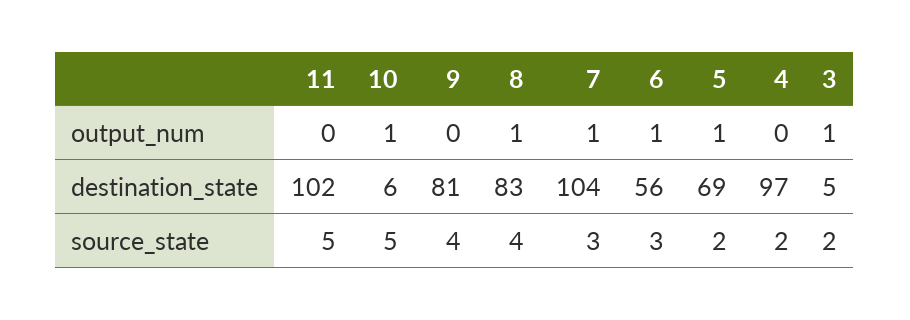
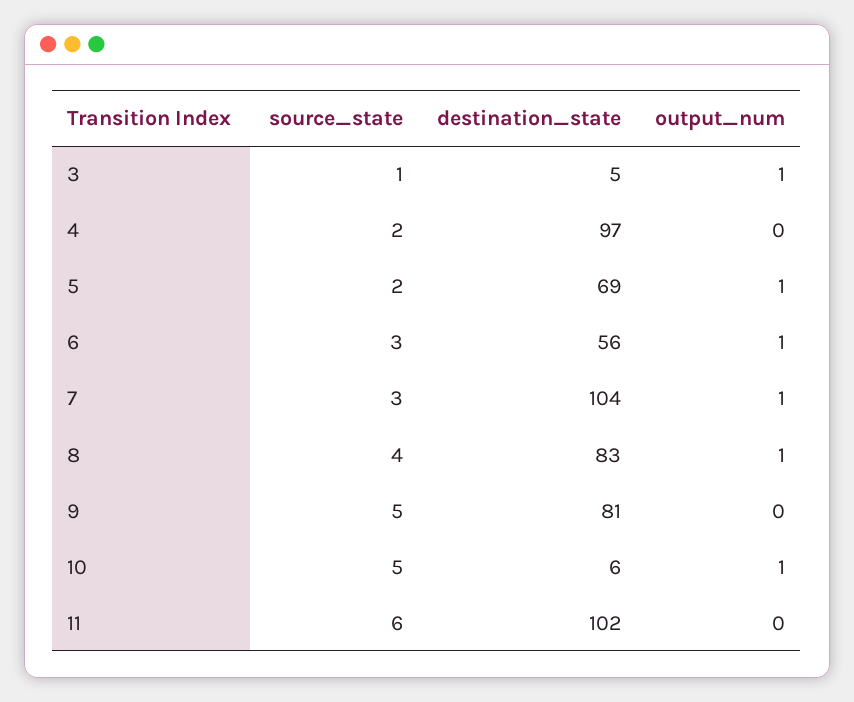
  {
    "11": {
      "output_num": 0,
      "destination_state": 102,
-     "source_state": 5
+     "source_state": 6
    },
    "10": {
      "output_num": 1,
      "destination_state": 6,
      "source_state": 5
    },
    "9": {
      "output_num": 0,
      "destination_state": 81,
-     "source_state": 4
+     "source_state": 5
    },
    "8": {
      "output_num": 1,
      "destination_state": 83,
      "source_state": 4
    },
    "7": {
      "output_num": 1,
      "destination_state": 104,
      "source_state": 3
    },
    "6": {
      "output_num": 1,
      "destination_state": 56,
      "source_state": 3
    },
    "5": {
      "output_num": 1,
      "destination_state": 69,
      "source_state": 2
    },
    "4": {
      "output_num": 0,
      "destination_state": 97,
      "source_state": 2
    },
    "3": {
      "output_num": 1,
      "destination_state": 5,
-     "source_state": 2
+     "source_state": 1
    }
  }

